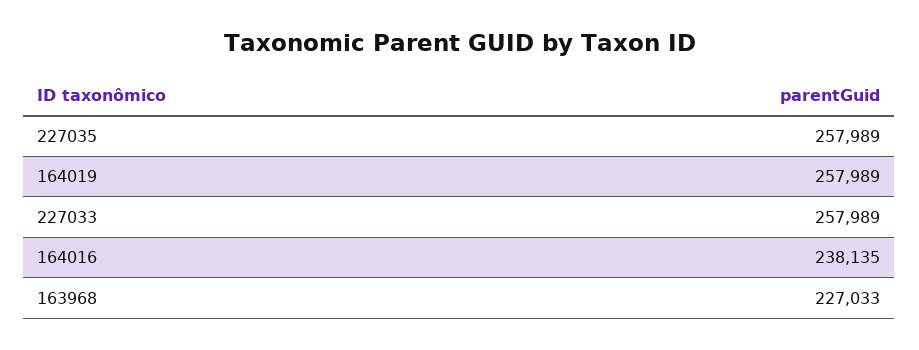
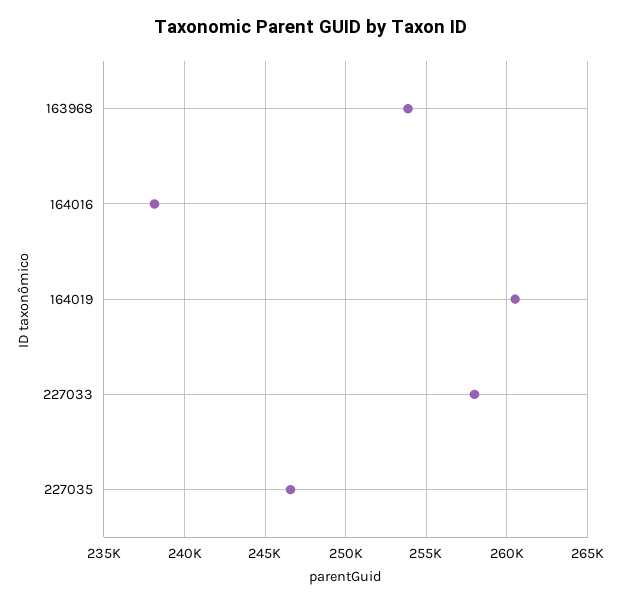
  {
-   "227035": 257989,
+   "227035": 246500,
-   "164019": 257989,
+   "164019": 260500,
    "227033": 257989,
    "164016": 238135,
-   "163968": 227033
+   "163968": 254000
  }

